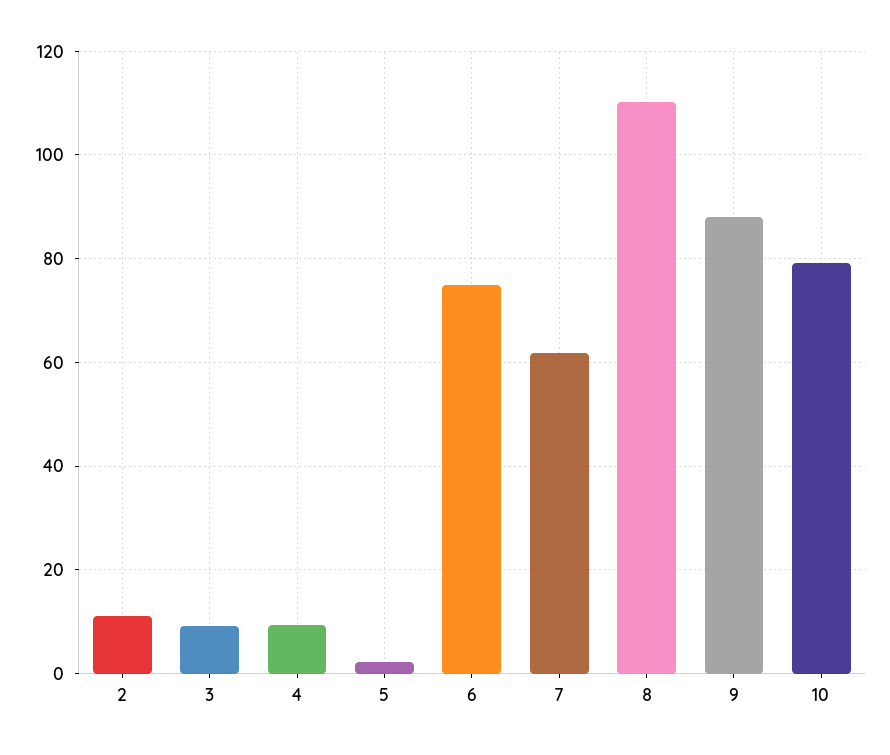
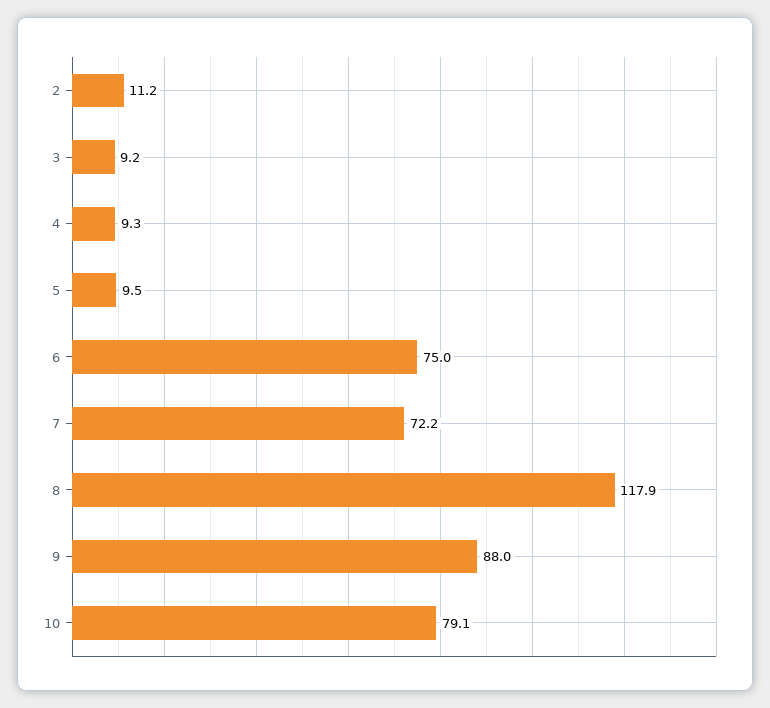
  {
    "2": 11.2,
    "3": 9.2,
    "4": 9.3,
-   "5": 2,
+   "5": 9.5,
    "6": 75,
-   "7": 62,
+   "7": 72.2,
-   "8": 110,
+   "8": 117.9,
    "9": 88,
    "10": 79.1
  }

